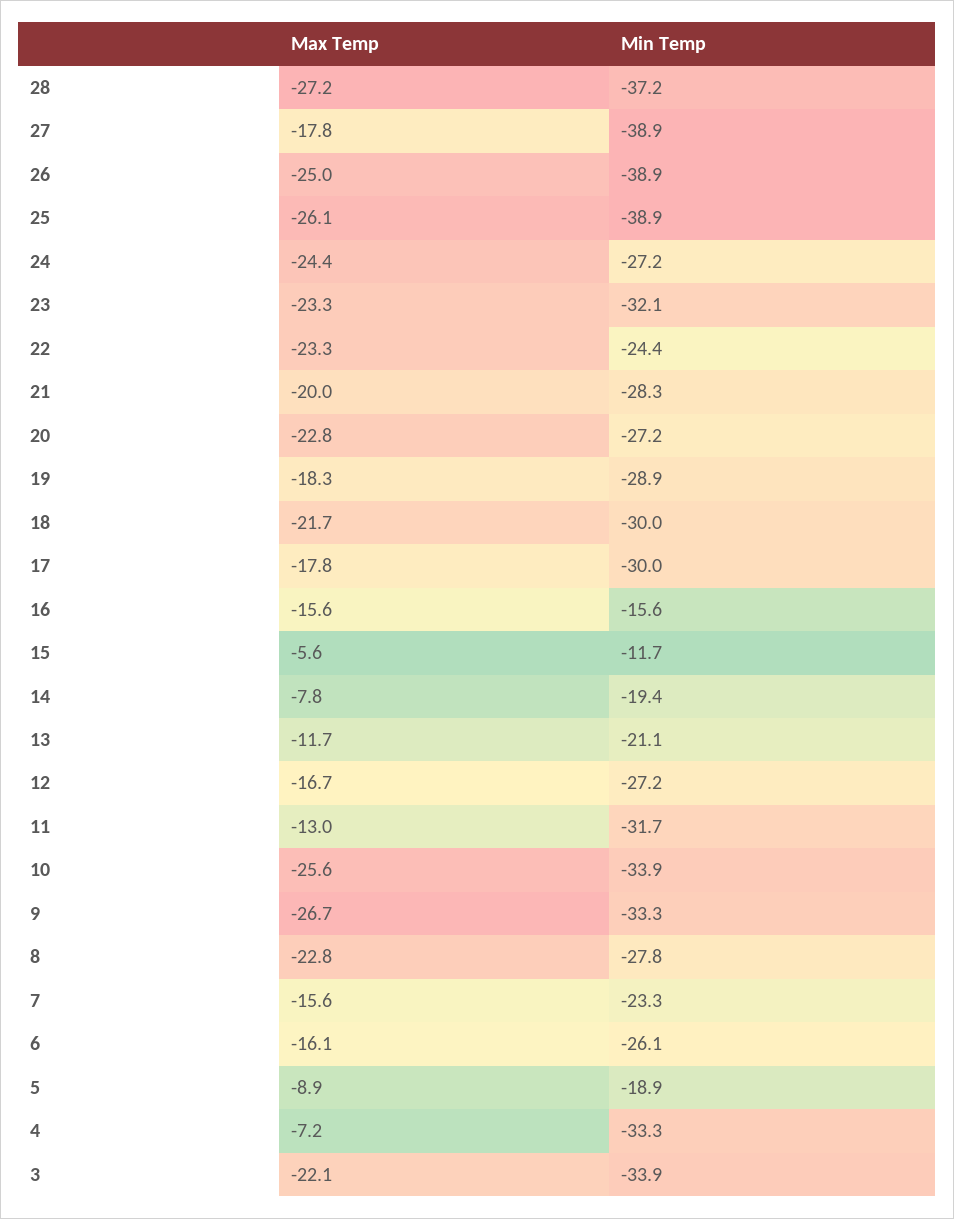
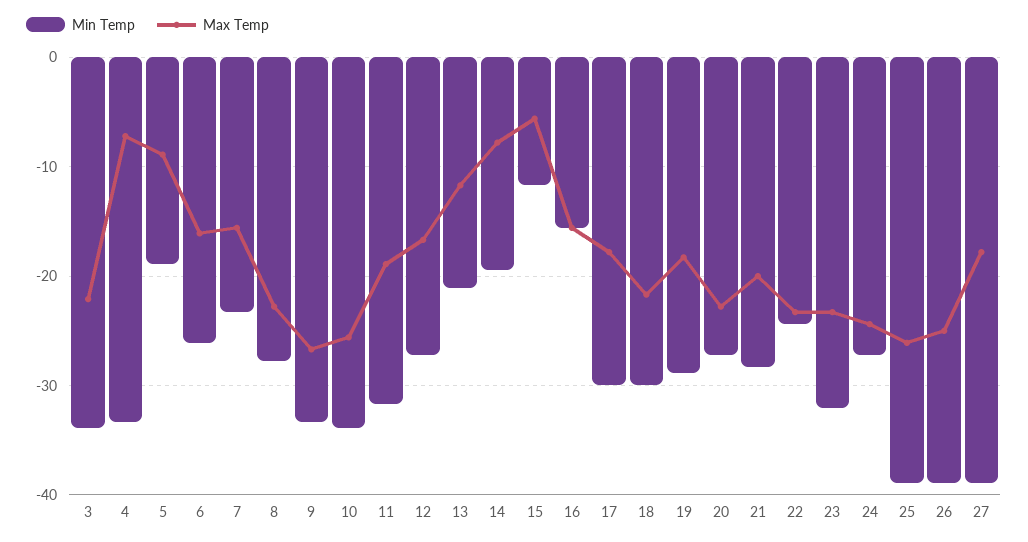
  {
    "Max Temp": {
-     "28": -27.2,
      "27": -17.8,
      "26": -25,
      "25": -26.1,
      "24": -24.4,
      "23": -23.3,
      "22": -23.3,
      "21": -20,
      "20": -22.8,
      "19": -18.3,
      "18": -21.7,
      "17": -17.8,
      "16": -15.6,
      "15": -5.6,
      "14": -7.8,
      "13": -11.7,
      "12": -16.7,
-     "11": -13,
+     "11": -19,
      "10": -25.6,
      "9": -26.7,
      "8": -22.8,
      "7": -15.6,
      "6": -16.1,
      "5": -8.9,
      "4": -7.2,
      "3": -22.1
    },
    "Min Temp": {
-     "28": -37.2,
      "27": -38.9,
      "26": -38.9,
      "25": -38.9,
      "24": -27.2,
      "23": -32.1,
      "22": -24.4,
      "21": -28.3,
      "20": -27.2,
      "19": -28.9,
      "18": -30,
      "17": -30,
      "16": -15.6,
      "15": -11.7,
      "14": -19.4,
      "13": -21.1,
      "12": -27.2,
      "11": -31.7,
      "10": -33.9,
      "9": -33.3,
      "8": -27.8,
      "7": -23.3,
      "6": -26.1,
      "5": -18.9,
      "4": -33.3,
      "3": -33.9
    }
  }

